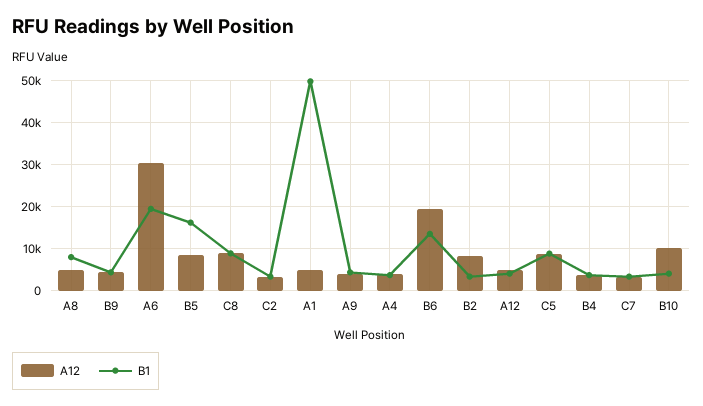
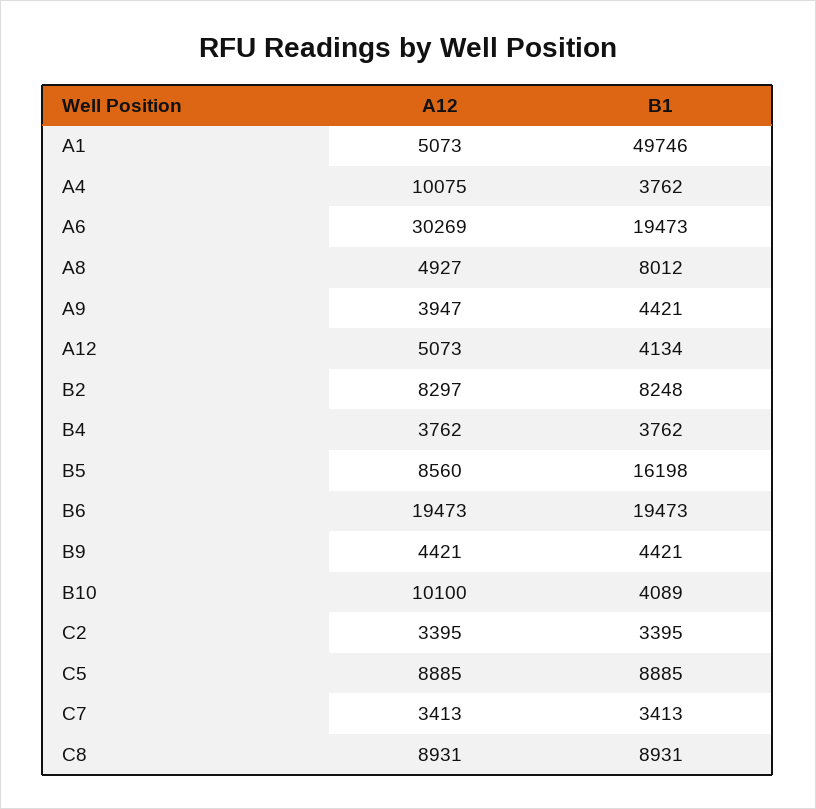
  {
    "A12": {
      "A8": 4927,
      "B9": 4421,
      "A6": 30269,
      "B5": 8560,
      "C8": 8931,
      "C2": 3395,
      "A1": 5073,
      "A9": 3947,
-     "A4": 4000,
+     "A4": 10075,
      "B6": 19473,
      "B2": 8297,
      "A12": 5073,
      "C5": 8885,
      "B4": 3762,
      "C7": 3413,
      "B10": 10100
    },
    "B1": {
      "A8": 8012,
      "B9": 4421,
      "A6": 19473,
      "B5": 16198,
      "C8": 8931,
      "C2": 3395,
      "A1": 49746,
      "A9": 4421,
      "A4": 3762,
-     "B6": 14000,
+     "B6": 19473,
-     "B2": 4000,
+     "B2": 8248,
      "A12": 4134,
      "C5": 8885,
      "B4": 3762,
      "C7": 3413,
      "B10": 4089
    }
  }

